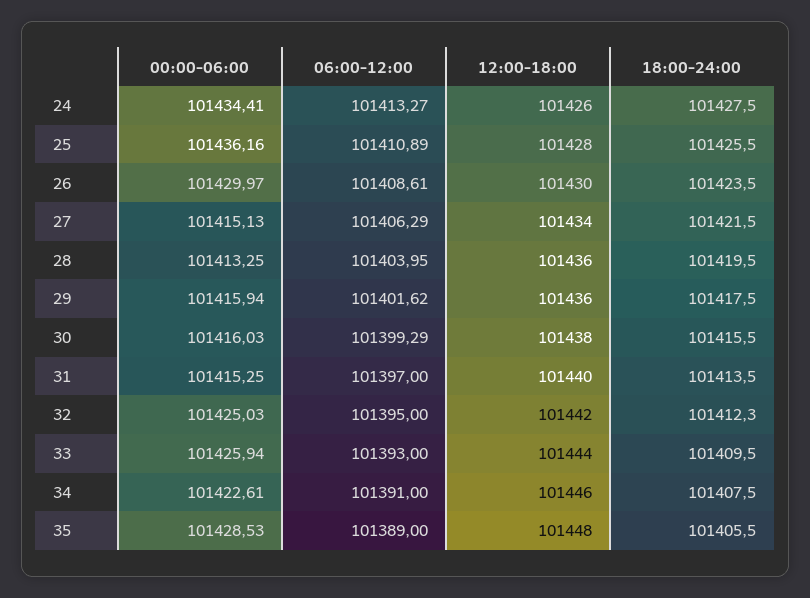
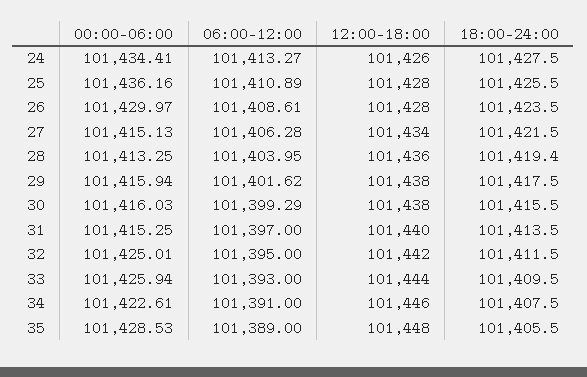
  {
    "00:00-06:00": {
      "24": 101434.41,
      "25": 101436.16,
      "26": 101429.97,
      "27": 101415.13,
      "28": 101413.25,
      "29": 101415.94,
      "30": 101416.03,
      "31": 101415.25,
-     "32": 101425.03,
+     "32": 101425.01,
      "33": 101425.94,
      "34": 101422.61,
      "35": 101428.53
    },
    "06:00-12:00": {
      "24": 101413.27,
      "25": 101410.89,
      "26": 101408.61,
-     "27": 101406.29,
+     "27": 101406.28,
      "28": 101403.95,
      "29": 101401.62,
      "30": 101399.29,
      "31": 101397,
      "32": 101395,
      "33": 101393,
      "34": 101391,
      "35": 101389
    },
    "12:00-18:00": {
      "24": 101426,
      "25": 101428,
-     "26": 101430,
+     "26": 101428,
      "27": 101434,
      "28": 101436,
-     "29": 101436,
+     "29": 101438,
      "30": 101438,
      "31": 101440,
      "32": 101442,
      "33": 101444,
      "34": 101446,
      "35": 101448
    },
    "18:00-24:00": {
      "24": 101427.5,
      "25": 101425.5,
      "26": 101423.5,
      "27": 101421.5,
-     "28": 101419.5,
+     "28": 101419.4,
      "29": 101417.5,
      "30": 101415.5,
      "31": 101413.5,
-     "32": 101412.3,
+     "32": 101411.5,
      "33": 101409.5,
      "34": 101407.5,
      "35": 101405.5
    }
  }

